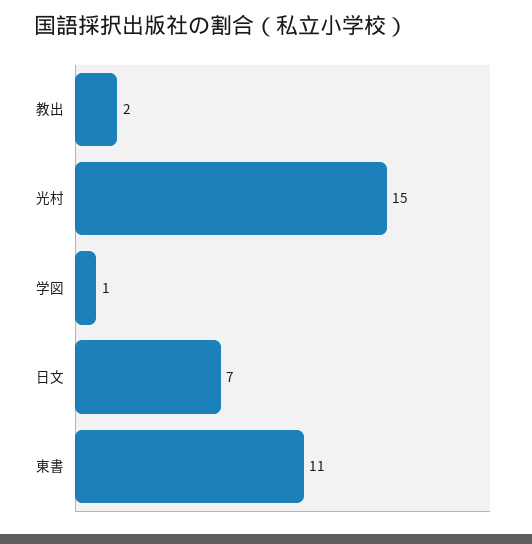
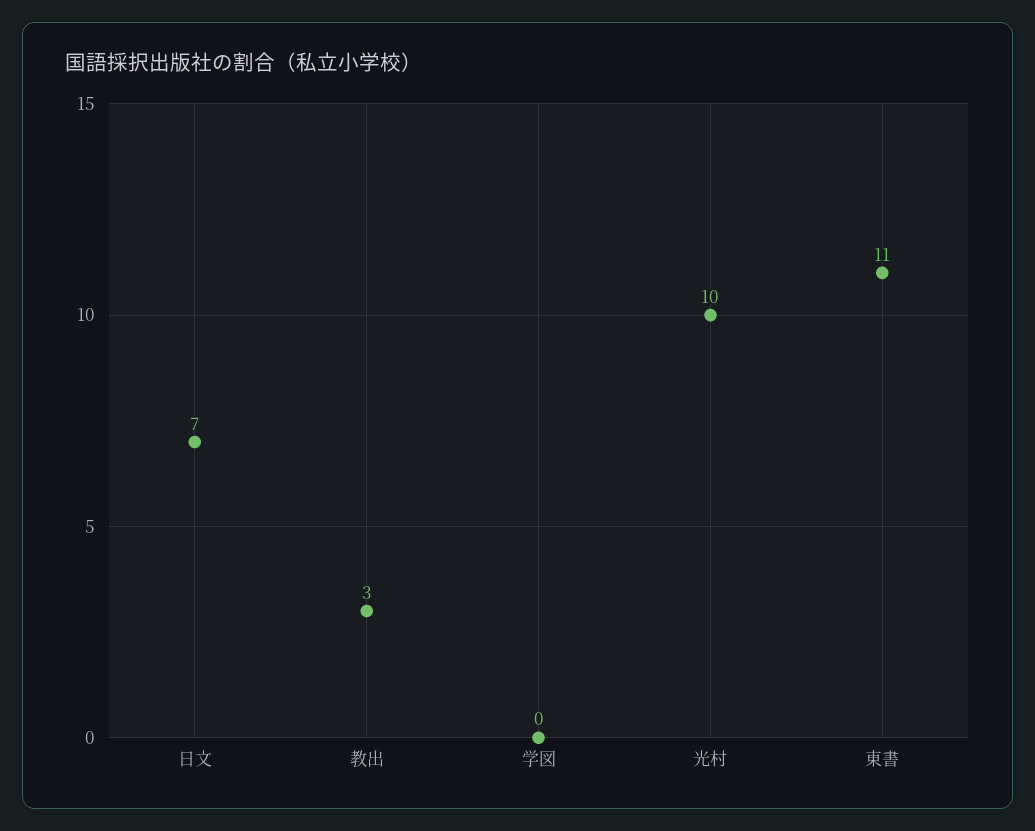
  {
-   "教出": 2,
+   "教出": 3,
-   "光村": 15,
+   "光村": 10,
-   "学図": 1,
+   "学図": 0,
    "日文": 7,
    "東書": 11
  }

